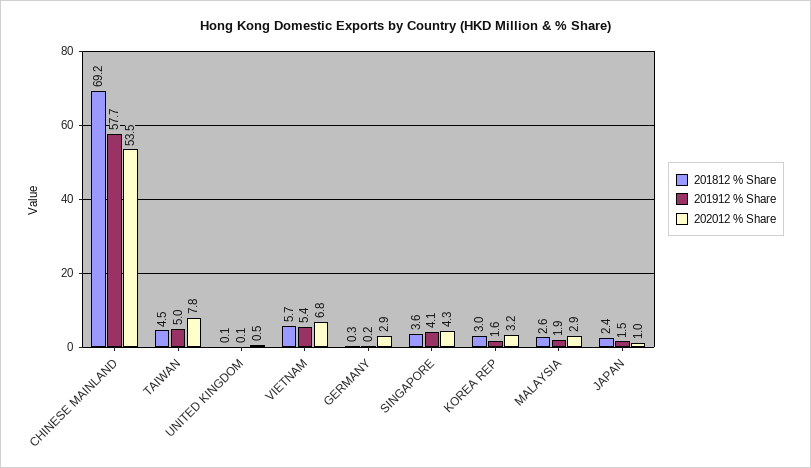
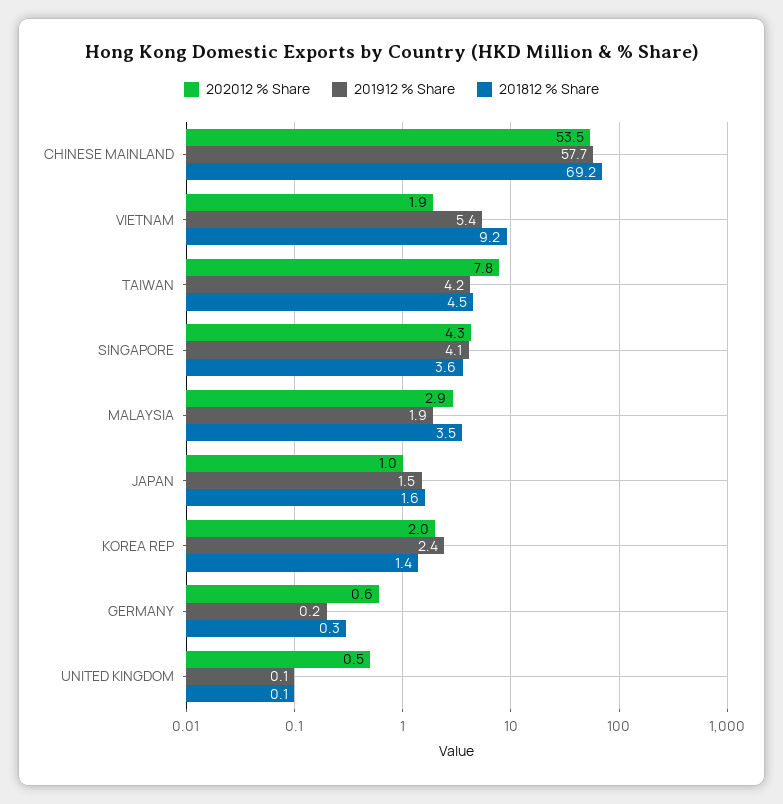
  {
    "201812 % Share": {
      "CHINESE MAINLAND": 69.2,
      "TAIWAN": 4.5,
      "UNITED KINGDOM": 0.1,
-     "VIETNAM": 5.7,
+     "VIETNAM": 9.2,
      "GERMANY": 0.3,
      "SINGAPORE": 3.6,
-     "KOREA REP": 3,
+     "KOREA REP": 1.4,
-     "MALAYSIA": 2.6,
+     "MALAYSIA": 3.5,
-     "JAPAN": 2.4
+     "JAPAN": 1.6
    },
    "201912 % Share": {
      "CHINESE MAINLAND": 57.7,
-     "TAIWAN": 5,
+     "TAIWAN": 4.2,
      "UNITED KINGDOM": 0.1,
      "VIETNAM": 5.4,
      "GERMANY": 0.2,
      "SINGAPORE": 4.1,
-     "KOREA REP": 1.6,
+     "KOREA REP": 2.4,
      "MALAYSIA": 1.9,
      "JAPAN": 1.5
    },
    "202012 % Share": {
      "CHINESE MAINLAND": 53.5,
      "TAIWAN": 7.8,
      "UNITED KINGDOM": 0.5,
-     "VIETNAM": 6.8,
+     "VIETNAM": 1.9,
-     "GERMANY": 2.9,
+     "GERMANY": 0.6,
      "SINGAPORE": 4.3,
-     "KOREA REP": 3.2,
+     "KOREA REP": 2,
      "MALAYSIA": 2.9,
      "JAPAN": 1
    }
  }

